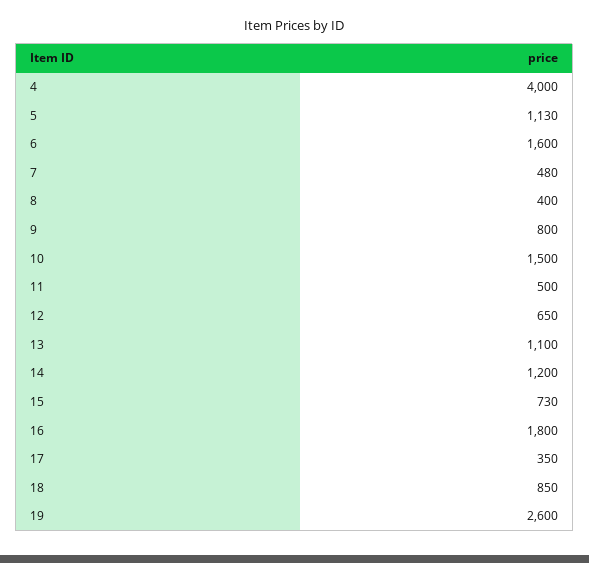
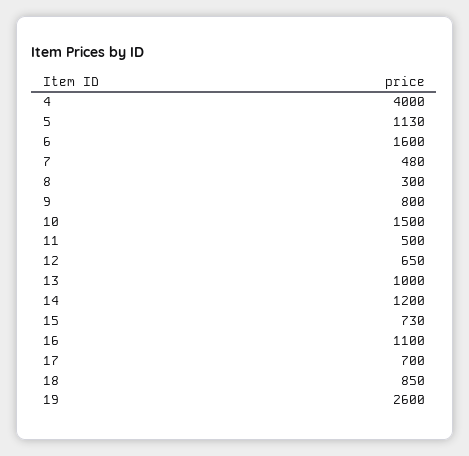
  {
    "4": 4000,
    "5": 1130,
    "6": 1600,
    "7": 480,
-   "8": 400,
+   "8": 300,
    "9": 800,
    "10": 1500,
    "11": 500,
    "12": 650,
-   "13": 1100,
+   "13": 1000,
    "14": 1200,
    "15": 730,
-   "16": 1800,
+   "16": 1100,
-   "17": 350,
+   "17": 700,
    "18": 850,
    "19": 2600
  }

